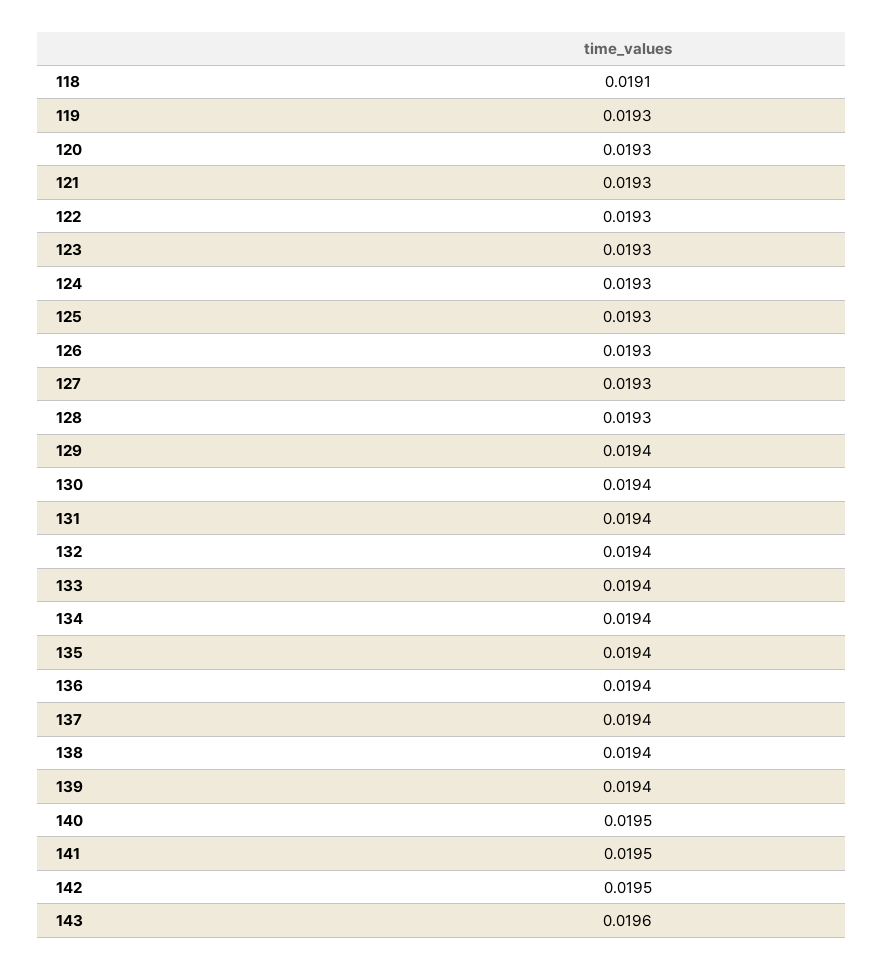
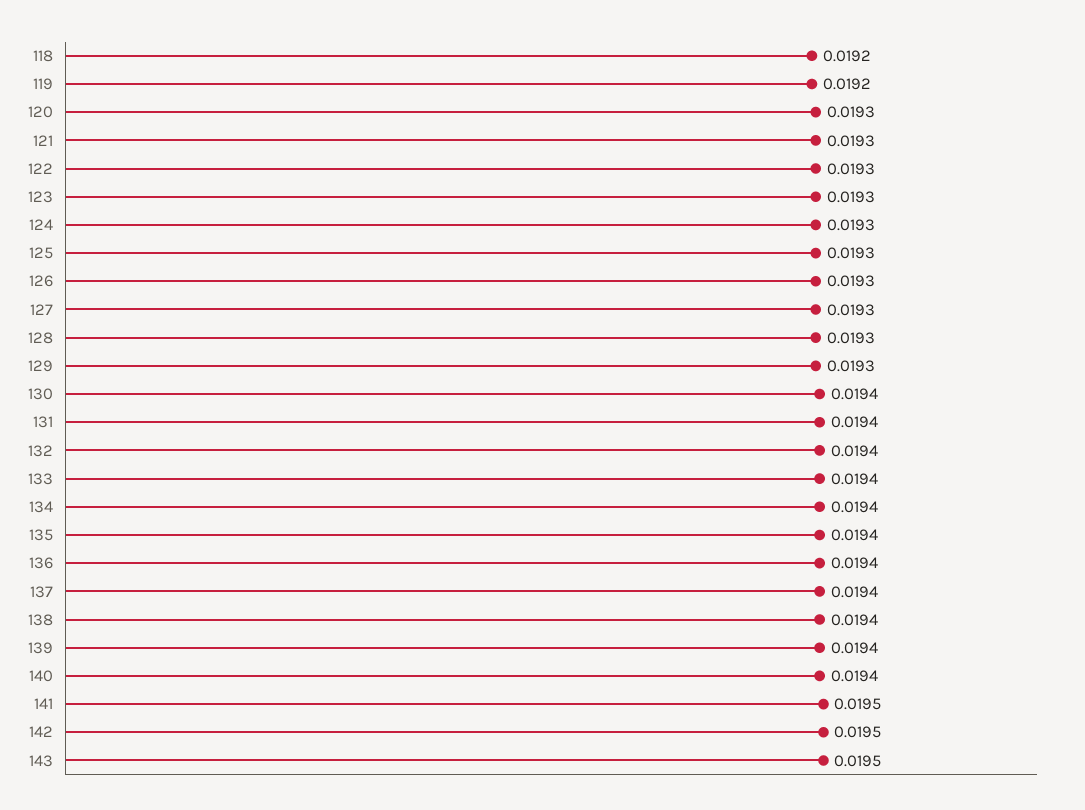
  {
-   "118": 0.0191,
+   "118": 0.0192,
-   "119": 0.0193,
+   "119": 0.0192,
    "120": 0.0193,
    "121": 0.0193,
    "122": 0.0193,
    "123": 0.0193,
    "124": 0.0193,
    "125": 0.0193,
    "126": 0.0193,
    "127": 0.0193,
    "128": 0.0193,
-   "129": 0.0194,
+   "129": 0.0193,
    "130": 0.0194,
    "131": 0.0194,
    "132": 0.0194,
    "133": 0.0194,
    "134": 0.0194,
    "135": 0.0194,
    "136": 0.0194,
    "137": 0.0194,
    "138": 0.0194,
    "139": 0.0194,
-   "140": 0.0195,
+   "140": 0.0194,
    "141": 0.0195,
    "142": 0.0195,
-   "143": 0.0196
+   "143": 0.0195
  }

